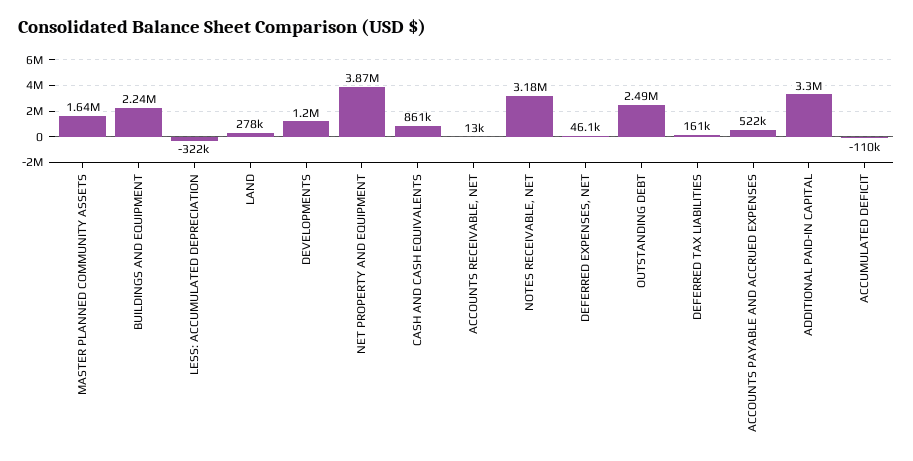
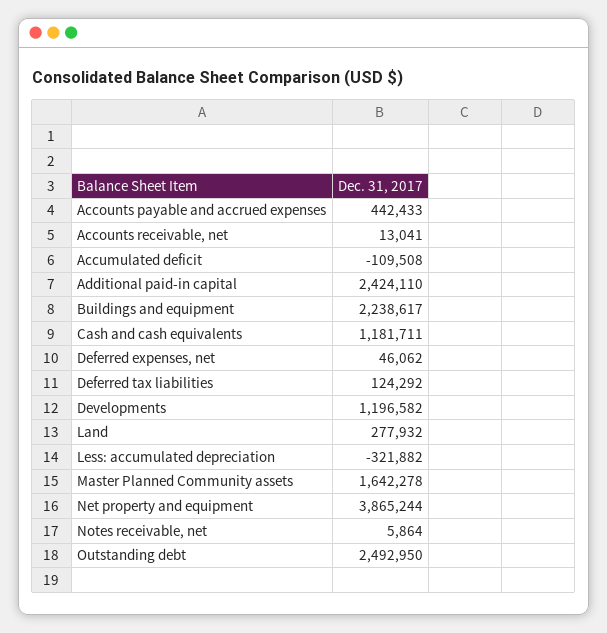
  {
    "MASTER PLANNED COMMUNITY ASSETS": 1642278,
    "BUILDINGS AND EQUIPMENT": 2238617,
    "LESS: ACCUMULATED DEPRECIATION": -321882,
    "LAND": 277932,
    "DEVELOPMENTS": 1196582,
    "NET PROPERTY AND EQUIPMENT": 3865244,
-   "CASH AND CASH EQUIVALENTS": 861000,
+   "CASH AND CASH EQUIVALENTS": 1181711,
    "ACCOUNTS RECEIVABLE, NET": 13041,
-   "NOTES RECEIVABLE, NET": 3180000,
+   "NOTES RECEIVABLE, NET": 5864,
    "DEFERRED EXPENSES, NET": 46062,
    "OUTSTANDING DEBT": 2492950,
-   "DEFERRED TAX LIABILITIES": 161000,
+   "DEFERRED TAX LIABILITIES": 124292,
-   "ACCOUNTS PAYABLE AND ACCRUED EXPENSES": 522000,
+   "ACCOUNTS PAYABLE AND ACCRUED EXPENSES": 442433,
-   "ADDITIONAL PAID-IN CAPITAL": 3300000,
+   "ADDITIONAL PAID-IN CAPITAL": 2424110,
    "ACCUMULATED DEFICIT": -109508
  }

